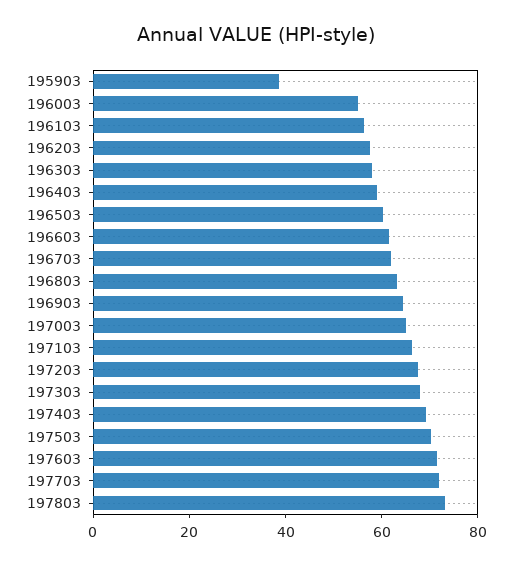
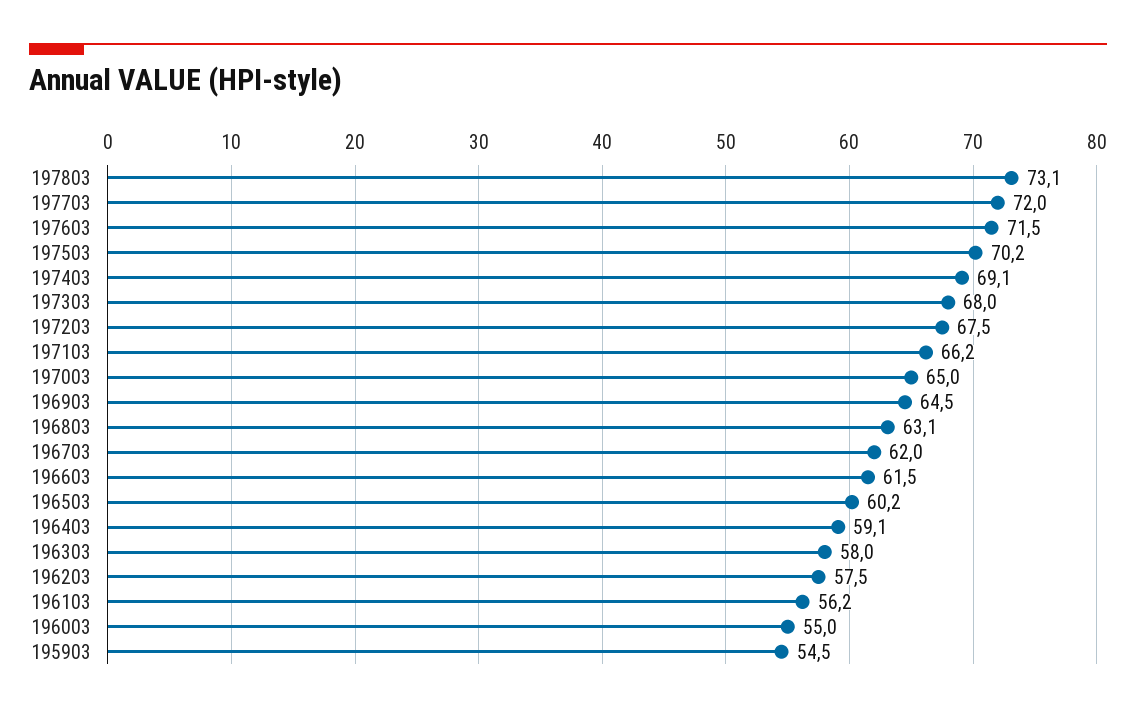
  {
-   "195903": 40,
+   "195903": 54.5,
    "196003": 55,
    "196103": 56.2,
    "196203": 57.5,
    "196303": 58,
    "196403": 59.1,
    "196503": 60.2,
    "196603": 61.5,
    "196703": 62,
    "196803": 63.1,
    "196903": 64.5,
    "197003": 65,
    "197103": 66.2,
    "197203": 67.5,
    "197303": 68,
    "197403": 69.1,
    "197503": 70.2,
    "197603": 71.5,
    "197703": 72,
    "197803": 73.1
  }

